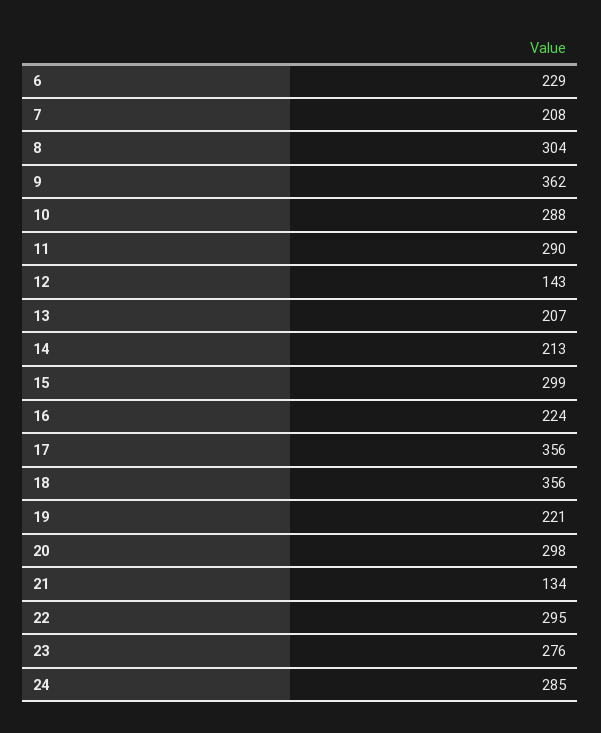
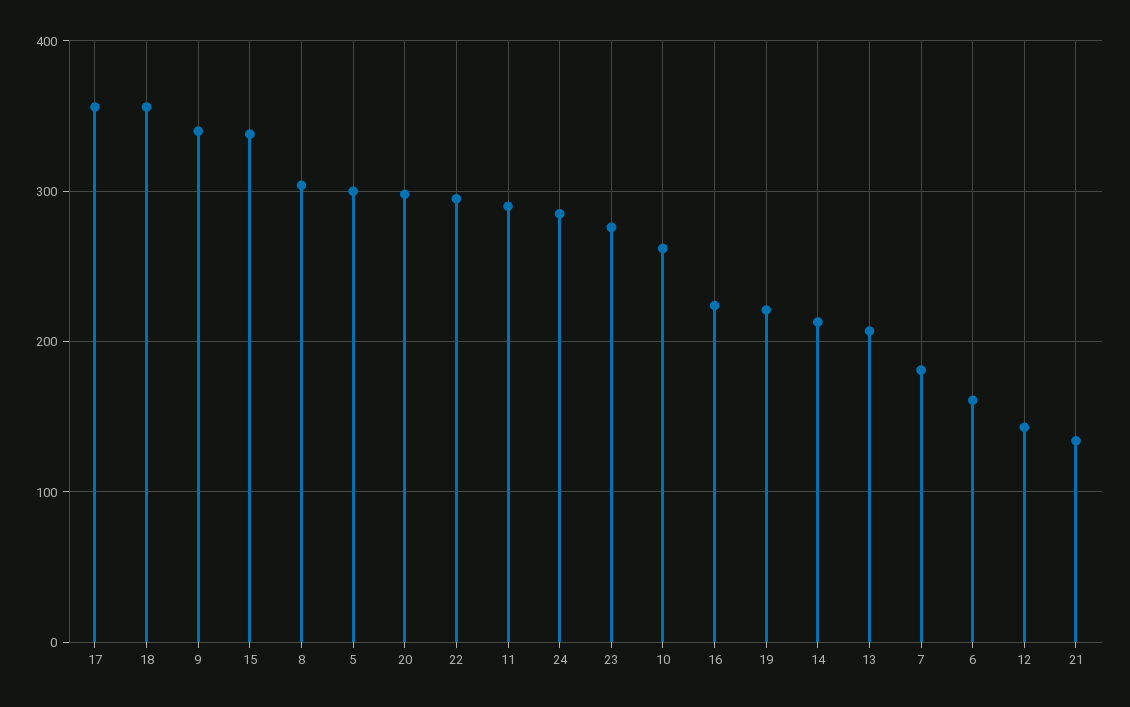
  {
-   "6": 229,
+   "6": 160,
-   "7": 208,
+   "7": 180,
    "8": 304,
-   "9": 362,
+   "9": 340,
-   "10": 288,
+   "10": 260,
    "11": 290,
    "12": 143,
    "13": 207,
    "14": 213,
-   "15": 299,
+   "15": 340,
    "16": 224,
    "17": 356,
    "18": 356,
    "19": 221,
    "20": 298,
    "21": 134,
    "22": 295,
    "23": 276,
-   "24": 285
+   "24": 285,
+   "5": 300
  }

